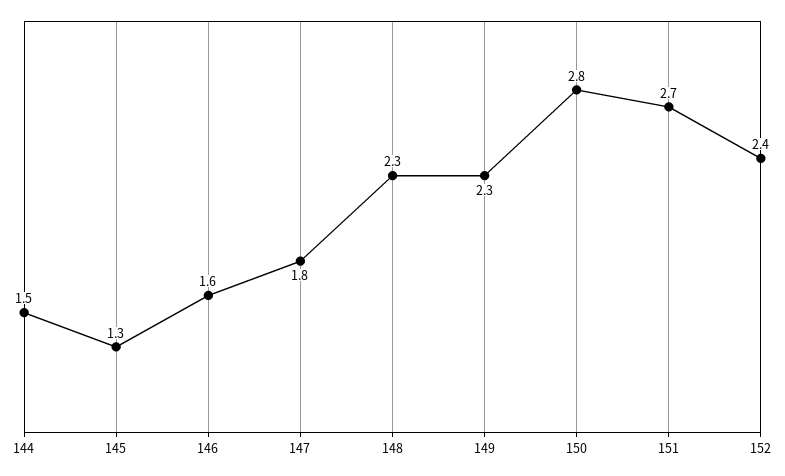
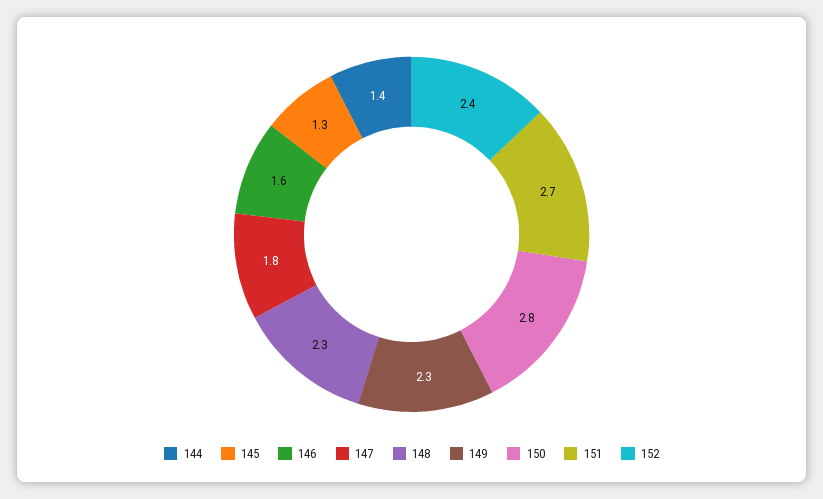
  {
-   "144": 1.5,
+   "144": 1.4,
    "145": 1.3,
    "146": 1.6,
    "147": 1.8,
    "148": 2.3,
    "149": 2.3,
    "150": 2.8,
    "151": 2.7,
    "152": 2.4
  }

